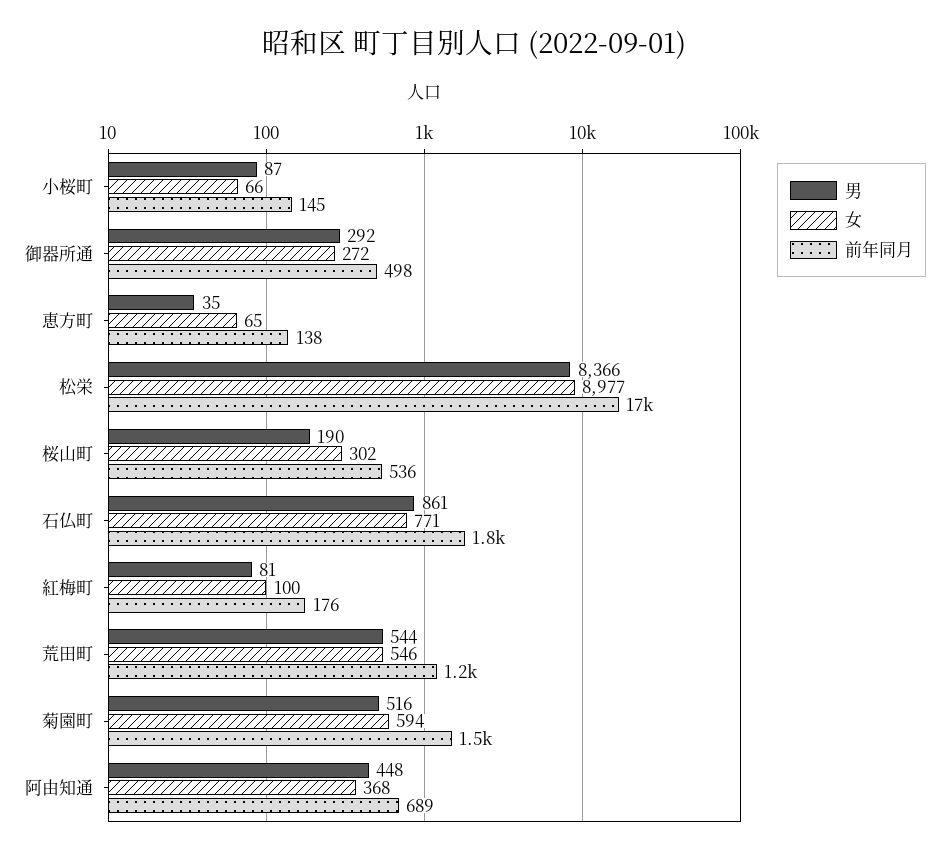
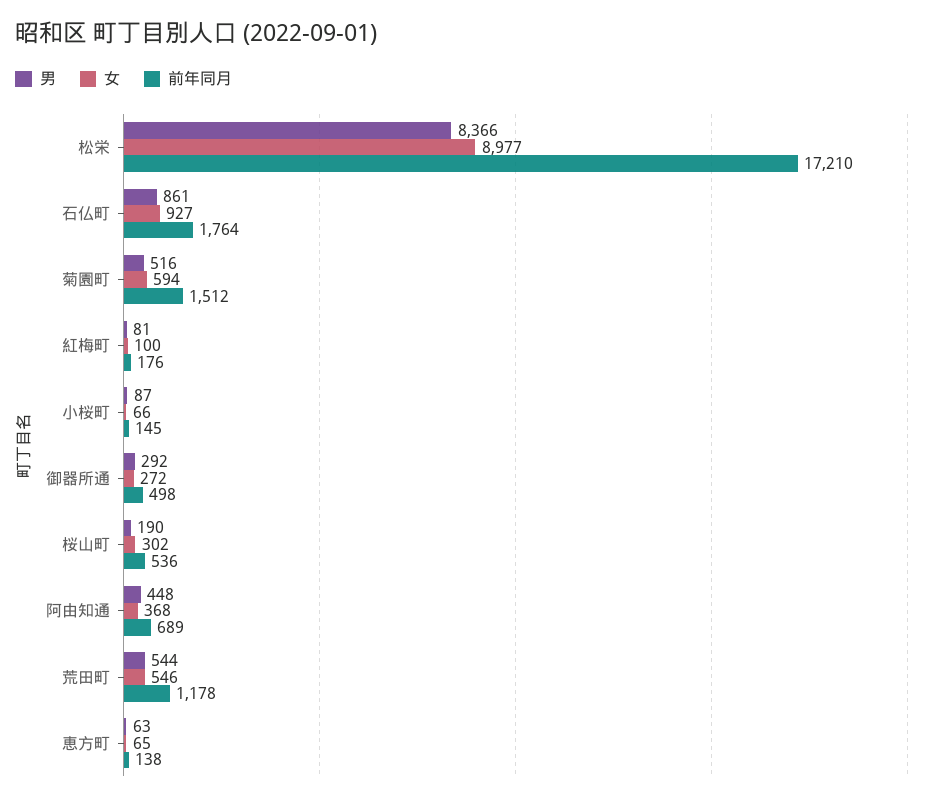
  {
    "男": {
      "小桜町": 87,
      "御器所通": 292,
-     "恵方町": 35,
+     "恵方町": 63,
      "松栄": 8366,
      "桜山町": 190,
      "石仏町": 861,
      "紅梅町": 81,
      "荒田町": 544,
      "菊園町": 516,
      "阿由知通": 448
    },
    "女": {
      "小桜町": 66,
      "御器所通": 272,
      "恵方町": 65,
      "松栄": 8977,
      "桜山町": 302,
-     "石仏町": 771,
+     "石仏町": 927,
      "紅梅町": 100,
      "荒田町": 546,
      "菊園町": 594,
      "阿由知通": 368
    },
    "前年同月": {
      "小桜町": 145,
      "御器所通": 498,
      "恵方町": 138,
      "松栄": 17210,
      "桜山町": 536,
      "石仏町": 1764,
      "紅梅町": 176,
      "荒田町": 1178,
      "菊園町": 1512,
      "阿由知通": 689
    }
  }

